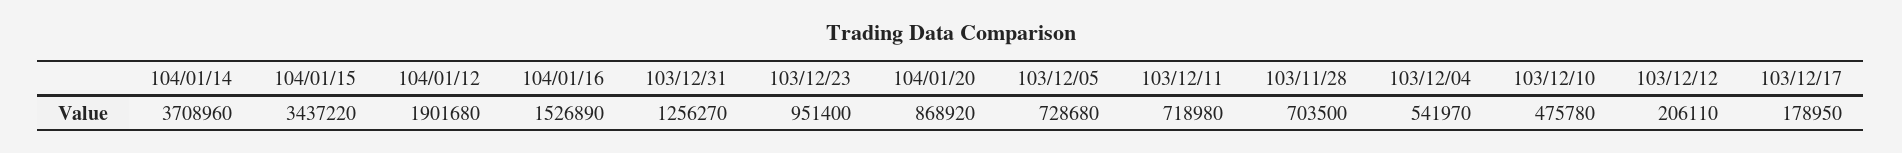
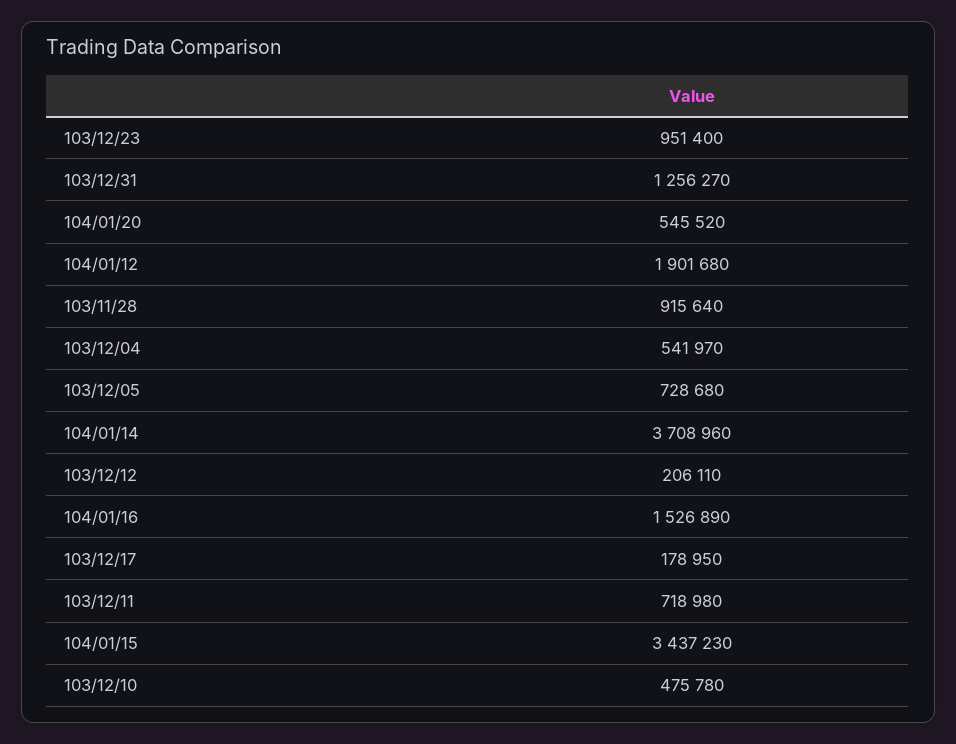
  {
    "104/01/14": 3708960,
-   "104/01/15": 3437220,
+   "104/01/15": 3437230,
    "104/01/12": 1901680,
    "104/01/16": 1526890,
    "103/12/31": 1256270,
    "103/12/23": 951400,
-   "104/01/20": 868920,
+   "104/01/20": 545520,
    "103/12/05": 728680,
    "103/12/11": 718980,
-   "103/11/28": 703500,
+   "103/11/28": 915640,
    "103/12/04": 541970,
    "103/12/10": 475780,
    "103/12/12": 206110,
    "103/12/17": 178950
  }

